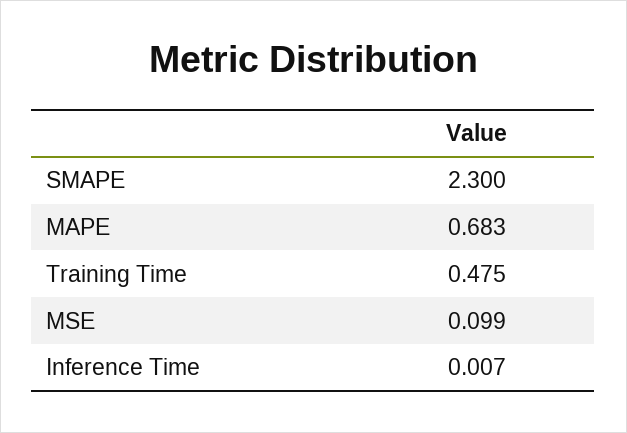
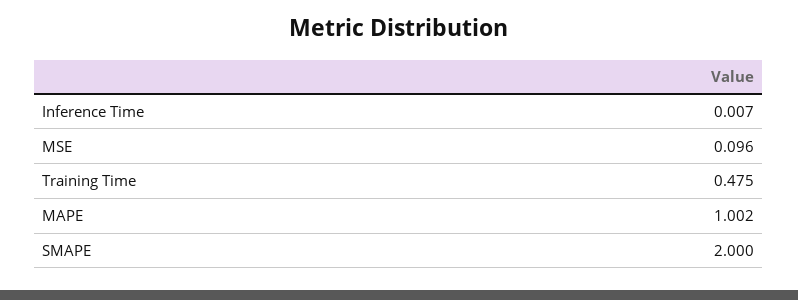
  {
-   "SMAPE": 2.3,
+   "SMAPE": 2,
-   "MAPE": 0.683,
+   "MAPE": 1.002,
    "Training Time": 0.475,
-   "MSE": 0.099,
+   "MSE": 0.096,
    "Inference Time": 0.007
  }

